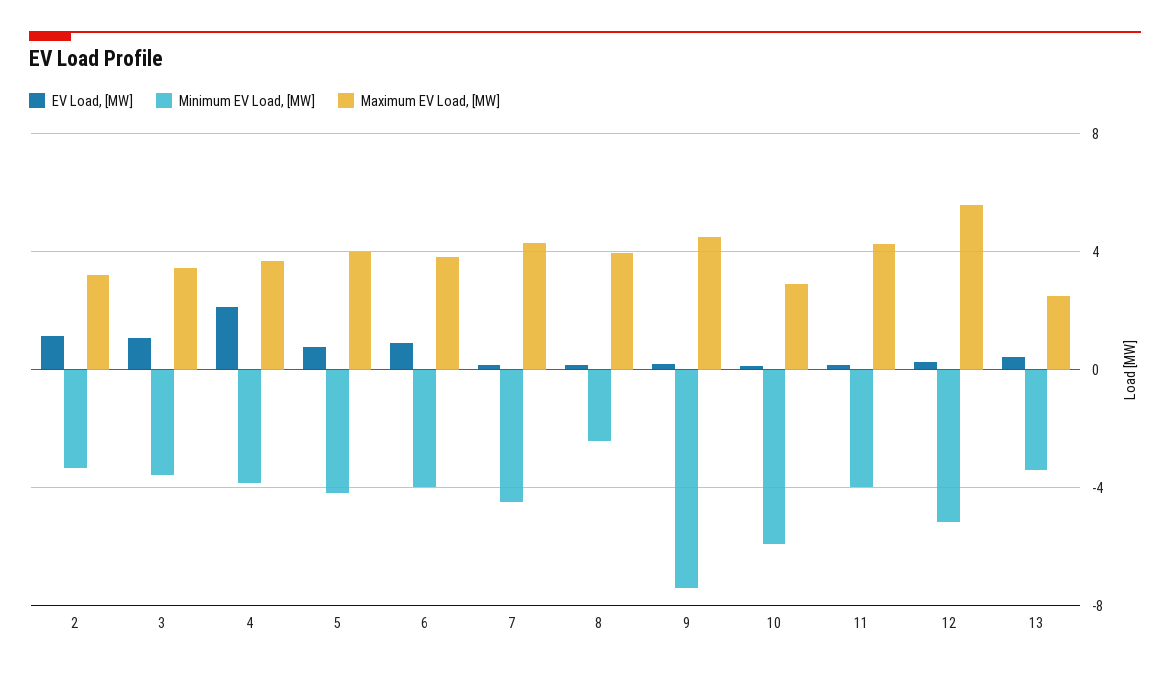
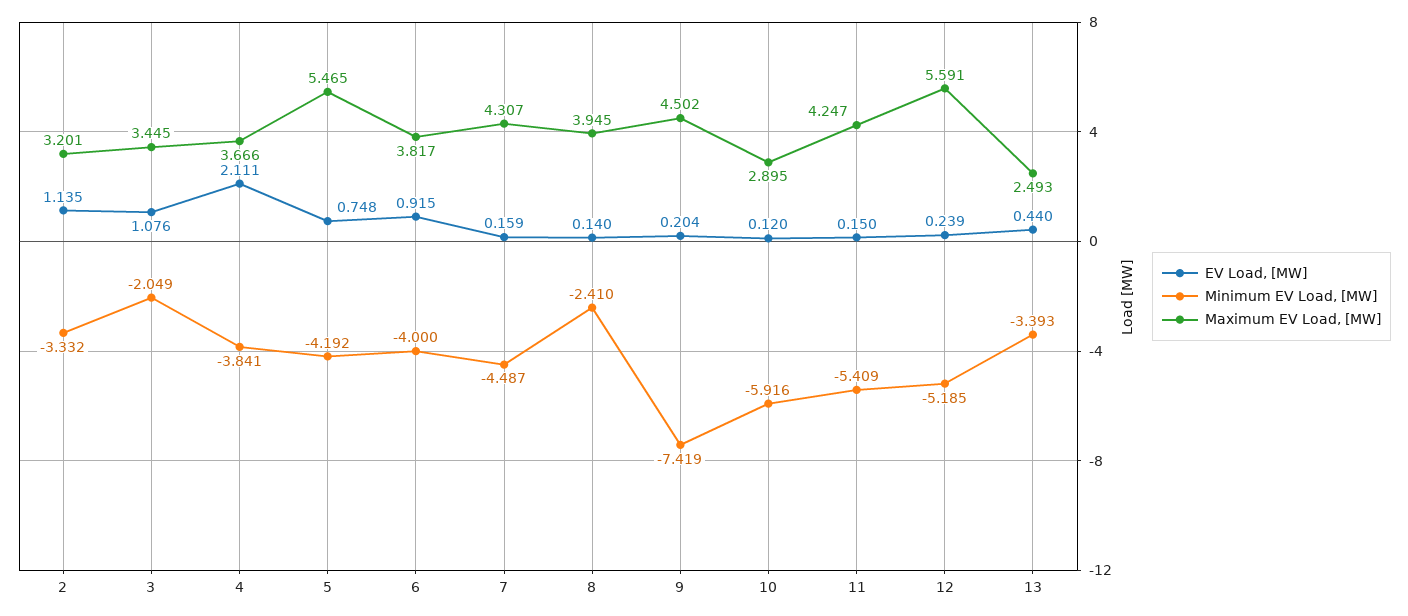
  {
    "EV Load, [MW]": {
      "2": 1.135,
      "3": 1.076,
      "4": 2.111,
      "5": 0.748,
      "6": 0.915,
      "7": 0.159,
      "8": 0.14,
      "9": 0.204,
      "10": 0.12,
      "11": 0.15,
      "12": 0.239,
      "13": 0.44
    },
    "Minimum EV Load, [MW]": {
      "2": -3.332,
-     "3": -3.5,
+     "3": -2.049,
      "4": -3.841,
      "5": -4.192,
      "6": -4,
      "7": -4.487,
      "8": -2.41,
      "9": -7.419,
      "10": -5.916,
-     "11": -4,
+     "11": -5.409,
      "12": -5.185,
      "13": -3.393
    },
    "Maximum EV Load, [MW]": {
      "2": 3.201,
      "3": 3.445,
      "4": 3.666,
-     "5": 4,
+     "5": 5.465,
      "6": 3.817,
      "7": 4.307,
      "8": 3.945,
      "9": 4.502,
      "10": 2.895,
      "11": 4.247,
      "12": 5.591,
      "13": 2.493
    }
  }

